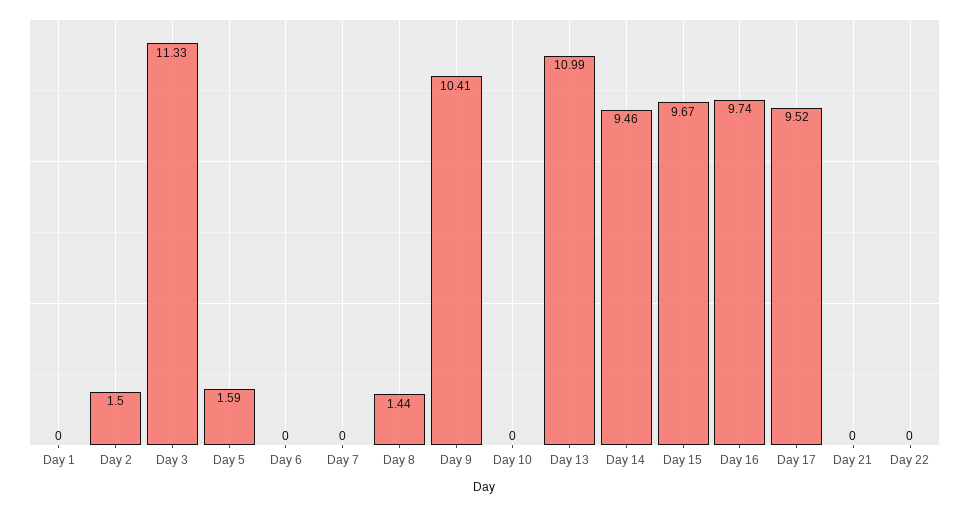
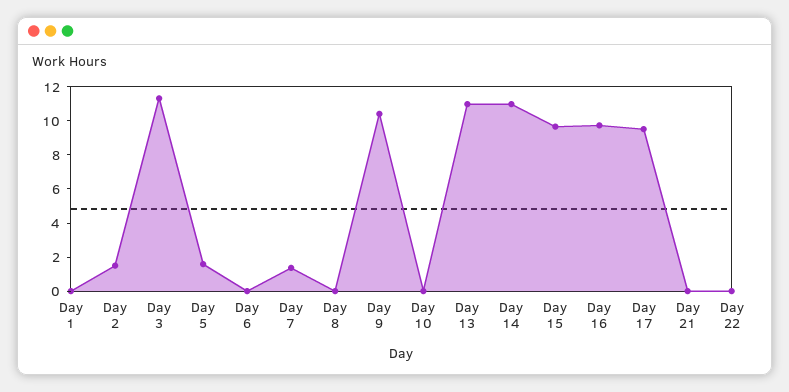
  {
    "Day 1": 0,
    "Day 2": 1.5,
    "Day 3": 11.33,
    "Day 5": 1.59,
    "Day 6": 0,
-   "Day 7": 0,
+   "Day 7": 1.5,
-   "Day 8": 1.44,
+   "Day 8": 0,
    "Day 9": 10.41,
    "Day 10": 0,
    "Day 13": 10.99,
-   "Day 14": 9.46,
+   "Day 14": 11,
    "Day 15": 9.67,
    "Day 16": 9.74,
    "Day 17": 9.52,
    "Day 21": 0,
    "Day 22": 0
  }

